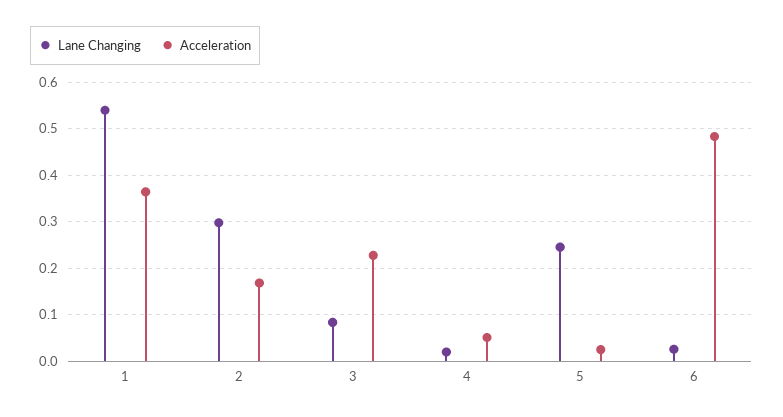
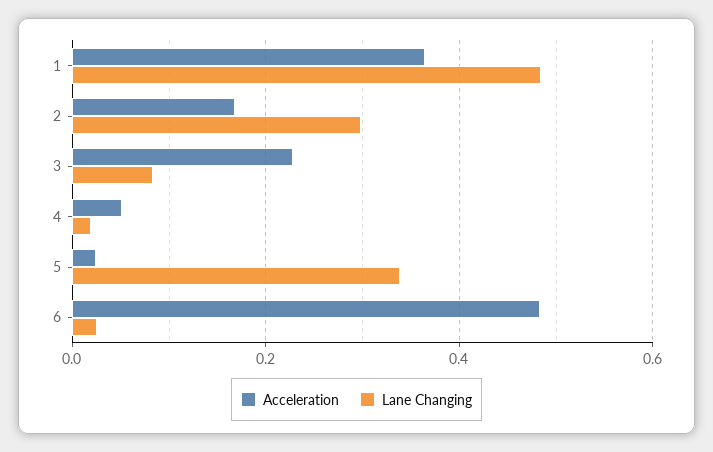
  {
    "Lane Changing": {
-     "1": 0.54,
+     "1": 0.48,
      "2": 0.3,
      "3": 0.08,
      "4": 0.02,
-     "5": 0.24,
+     "5": 0.34,
      "6": 0.02
    },
    "Acceleration": {
      "1": 0.36,
      "2": 0.16,
      "3": 0.22,
      "4": 0.06,
      "5": 0.02,
      "6": 0.48
    }
  }

